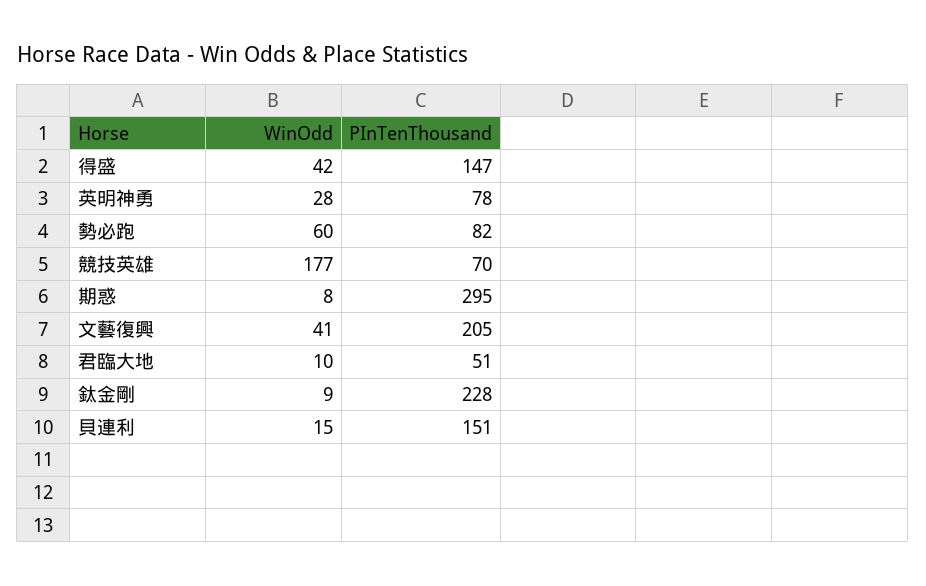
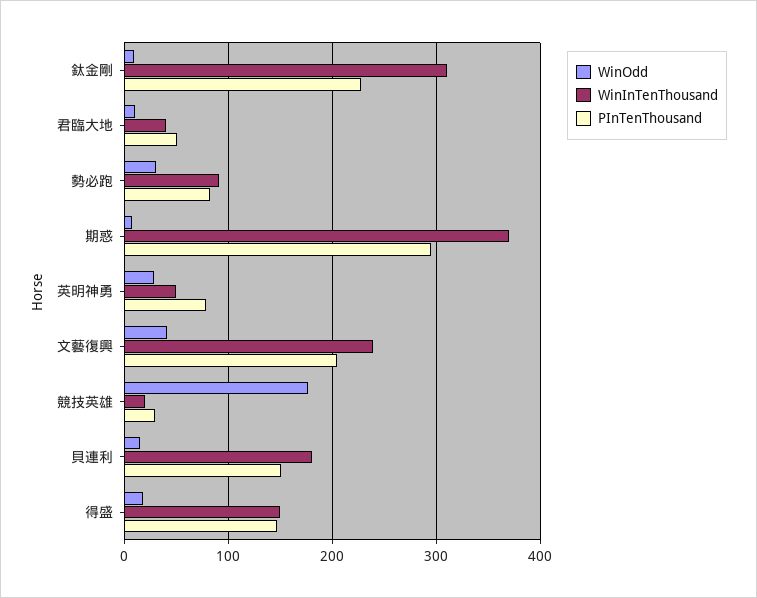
  {
    "WinOdd": {
-     "得盛": 42,
+     "得盛": 20,
      "英明神勇": 28,
-     "勢必跑": 60,
+     "勢必跑": 30,
      "競技英雄": 177,
      "期惑": 8,
      "文藝復興": 41,
      "君臨大地": 10,
      "鈦金剛": 9,
      "貝連利": 15
    },
    "PInTenThousand": {
      "得盛": 147,
      "英明神勇": 78,
      "勢必跑": 82,
-     "競技英雄": 70,
+     "競技英雄": 30,
      "期惑": 295,
      "文藝復興": 205,
      "君臨大地": 51,
      "鈦金剛": 228,
      "貝連利": 151
-   }
+   },
+   "WinInTenThousand": {
+     "鈦金剛": 310,
+     "君臨大地": 40,
+     "勢必跑": 90,
+     "期惑": 370,
+     "英明神勇": 50,
+     "文藝復興": 240,
+     "競技英雄": 20,
+     "貝連利": 180,
+     "得盛": 150
+   }
  }

